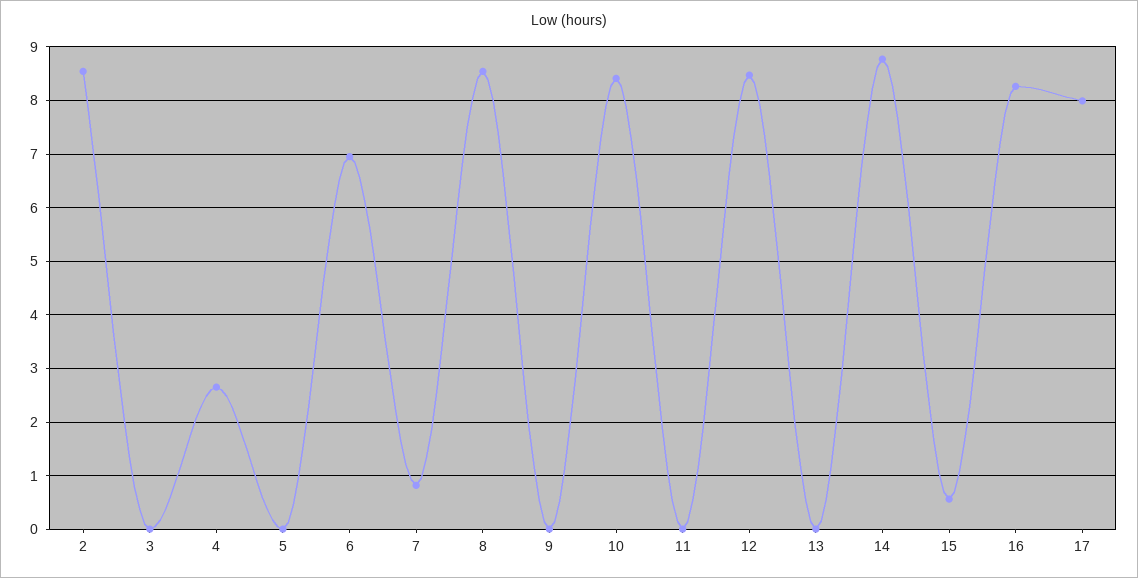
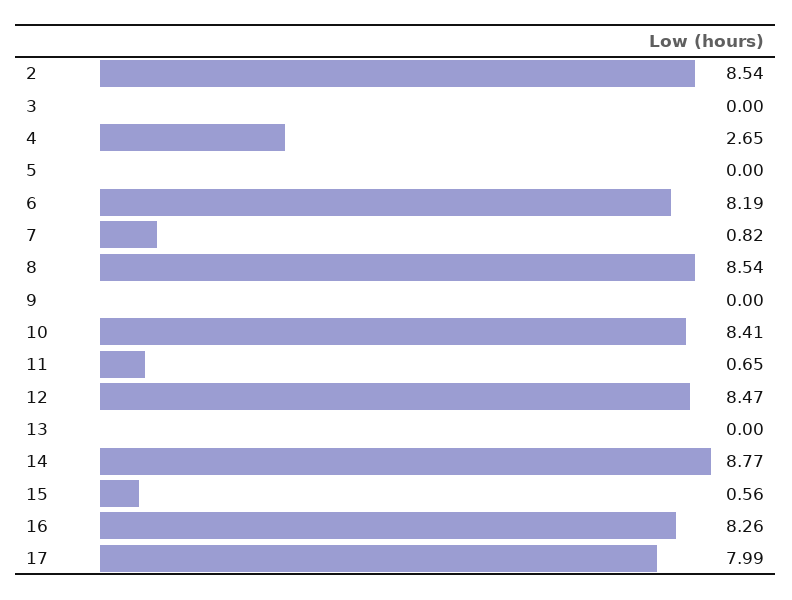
  {
    "2": 8.54,
    "3": 0,
    "4": 2.65,
    "5": 0,
-   "6": 7,
+   "6": 8.19,
    "7": 0.82,
    "8": 8.54,
    "9": 0,
    "10": 8.41,
-   "11": 0,
+   "11": 0.65,
    "12": 8.47,
    "13": 0,
    "14": 8.77,
    "15": 0.56,
    "16": 8.26,
    "17": 7.99
  }

